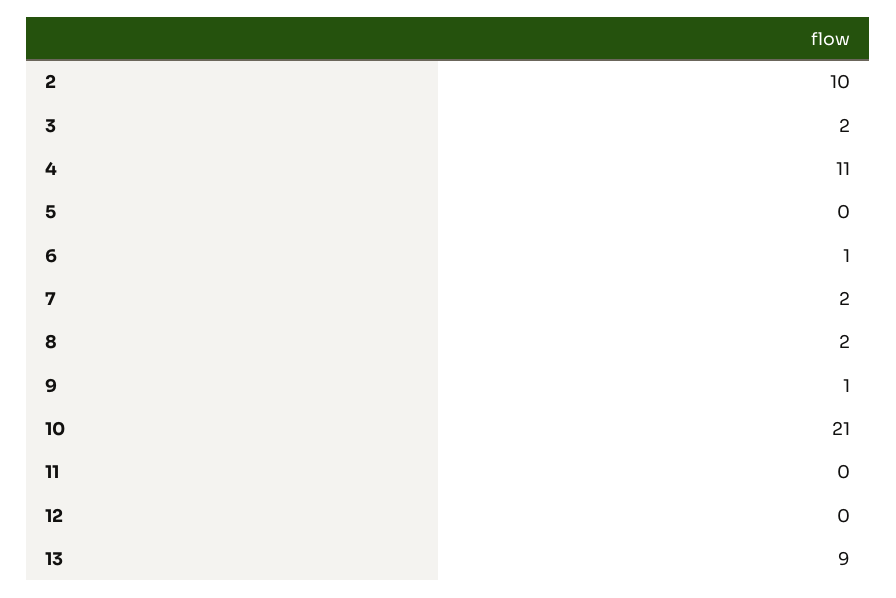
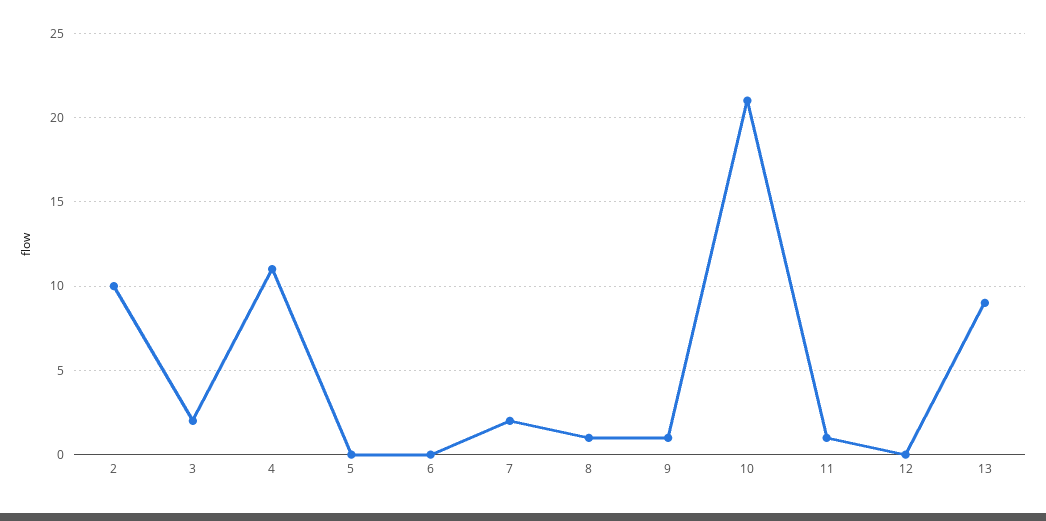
  {
    "2": 10,
    "3": 2,
    "4": 11,
    "5": 0,
-   "6": 1,
+   "6": 0,
    "7": 2,
-   "8": 2,
+   "8": 1,
    "9": 1,
    "10": 21,
-   "11": 0,
+   "11": 1,
    "12": 0,
    "13": 9
  }

